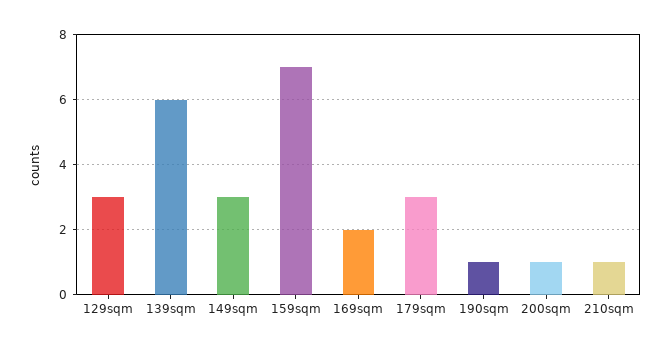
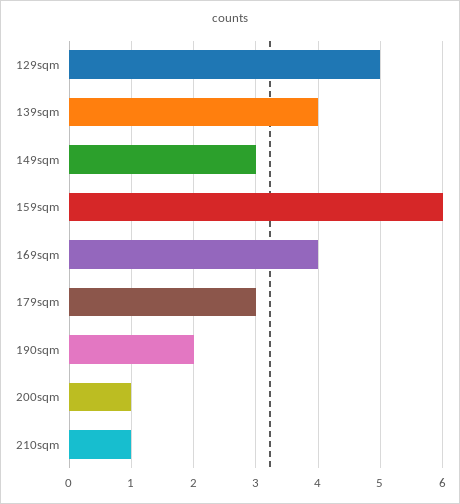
  {
-   "129sqm": 3,
+   "129sqm": 5,
-   "139sqm": 6,
+   "139sqm": 4,
    "149sqm": 3,
-   "159sqm": 7,
+   "159sqm": 6,
-   "169sqm": 2,
+   "169sqm": 4,
    "179sqm": 3,
-   "190sqm": 1,
+   "190sqm": 2,
    "200sqm": 1,
    "210sqm": 1
  }

